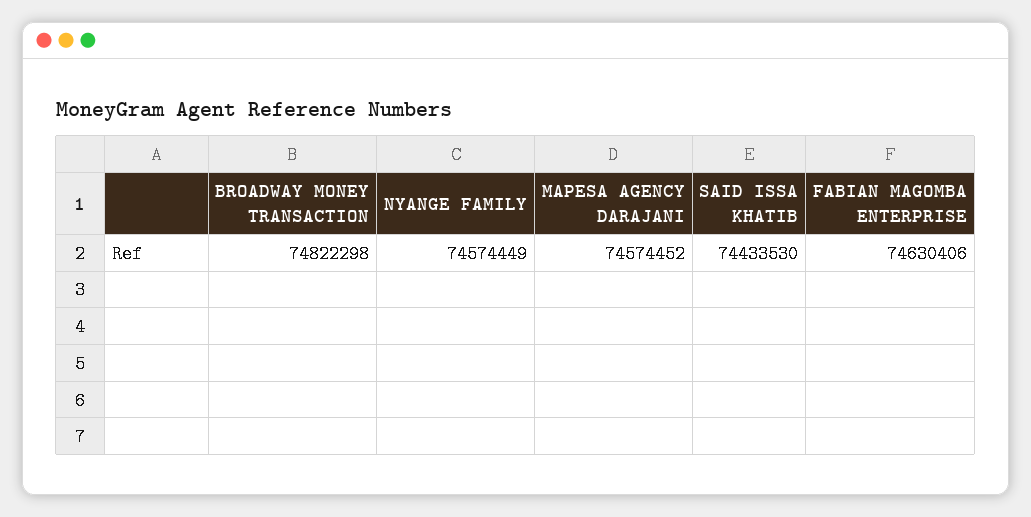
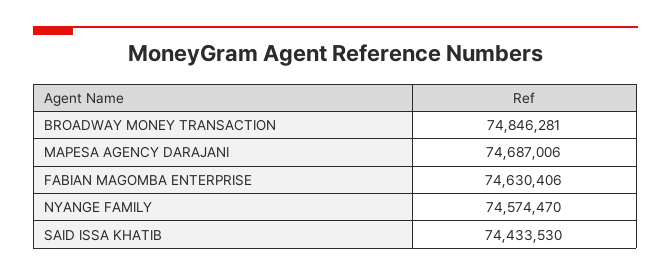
  {
-   "BROADWAY MONEY TRANSACTION": 74822298,
+   "BROADWAY MONEY TRANSACTION": 74846281,
-   "NYANGE FAMILY": 74574449,
+   "NYANGE FAMILY": 74574470,
-   "MAPESA AGENCY DARAJANI": 74574452,
+   "MAPESA AGENCY DARAJANI": 74687006,
    "SAID ISSA KHATIB": 74433530,
    "FABIAN MAGOMBA ENTERPRISE": 74630406
  }

